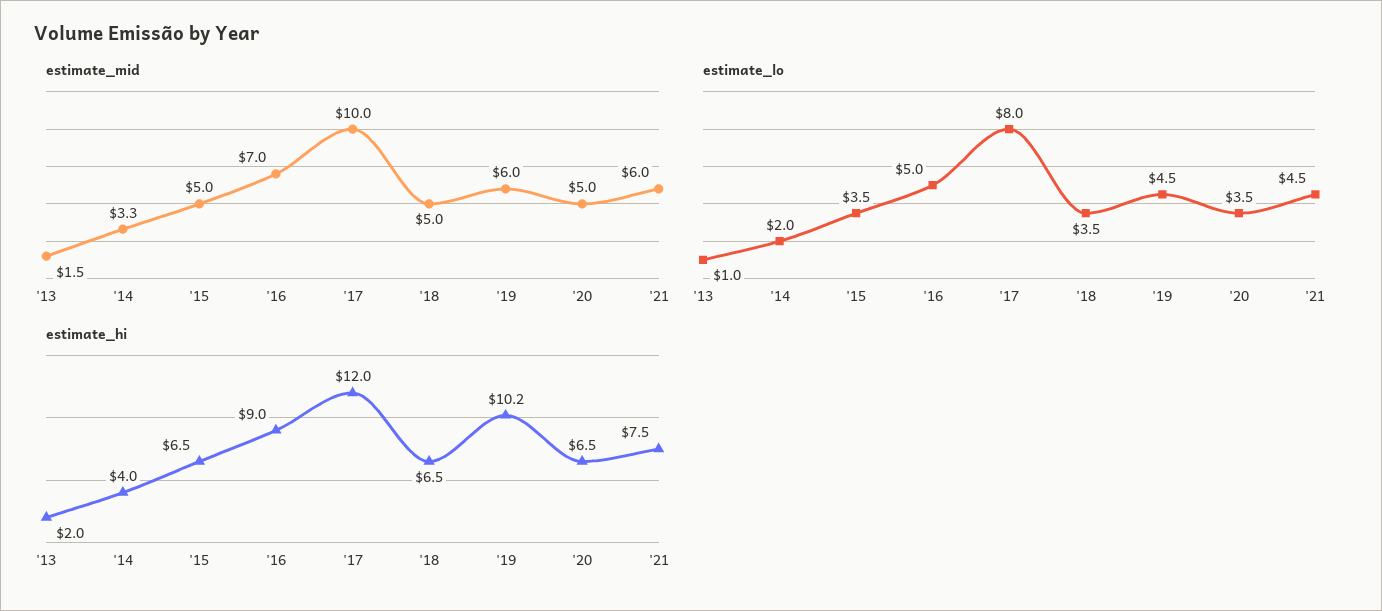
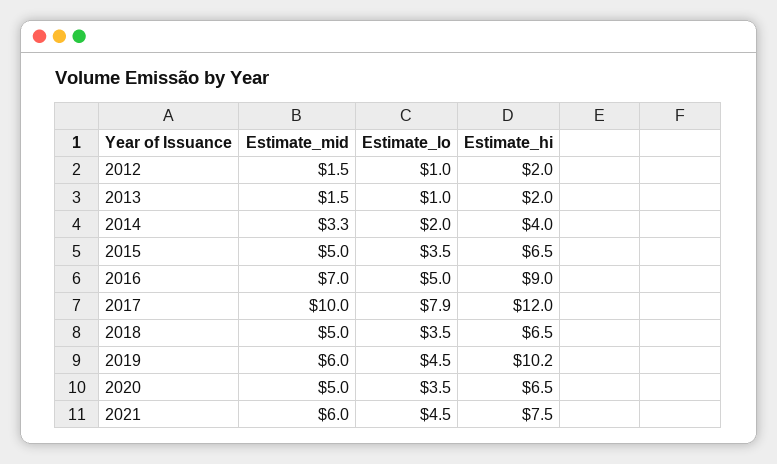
  {
    "estimate_mid": {
      "'13": 1.5,
      "'14": 3.3,
      "'15": 5,
      "'16": 7,
      "'17": 10,
      "'18": 5,
      "'19": 6,
      "'20": 5,
-     "'21": 6
+     "'21": 6,
+     "2012": 1.5
    },
    "estimate_lo": {
      "'13": 1,
      "'14": 2,
      "'15": 3.5,
      "'16": 5,
-     "'17": 8,
+     "'17": 7.9,
      "'18": 3.5,
      "'19": 4.5,
      "'20": 3.5,
-     "'21": 4.5
+     "'21": 4.5,
+     "2012": 1
    },
    "estimate_hi": {
      "'13": 2,
      "'14": 4,
      "'15": 6.5,
      "'16": 9,
      "'17": 12,
      "'18": 6.5,
      "'19": 10.2,
      "'20": 6.5,
-     "'21": 7.5
+     "'21": 7.5,
+     "2012": 2
    }
  }

